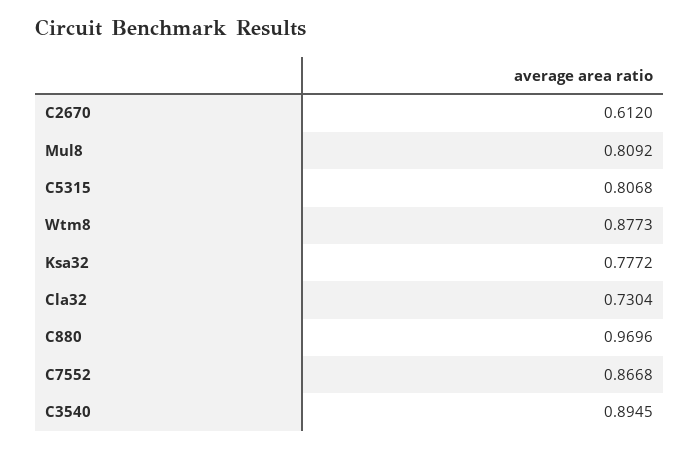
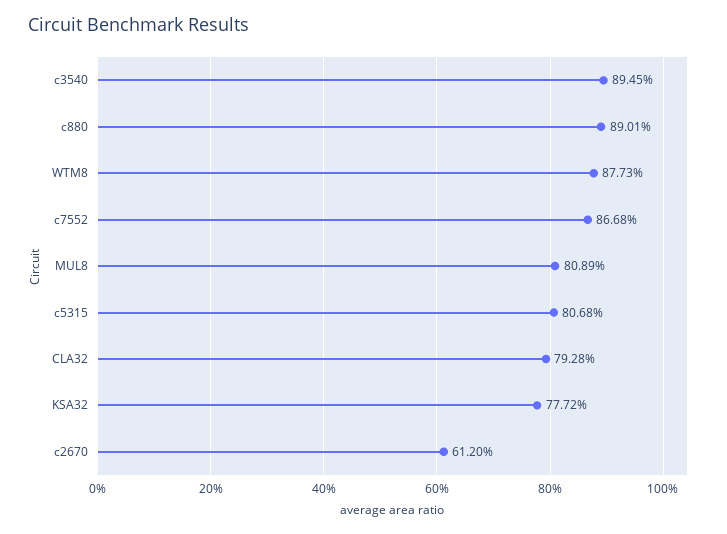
  {
    "C2670": 0.612,
-   "Mul8": 0.8092,
+   "Mul8": 0.8089,
    "C5315": 0.8068,
    "Wtm8": 0.8773,
    "Ksa32": 0.7772,
-   "Cla32": 0.7304,
+   "Cla32": 0.7928,
-   "C880": 0.9696,
+   "C880": 0.8901,
    "C7552": 0.8668,
    "C3540": 0.8945
  }

